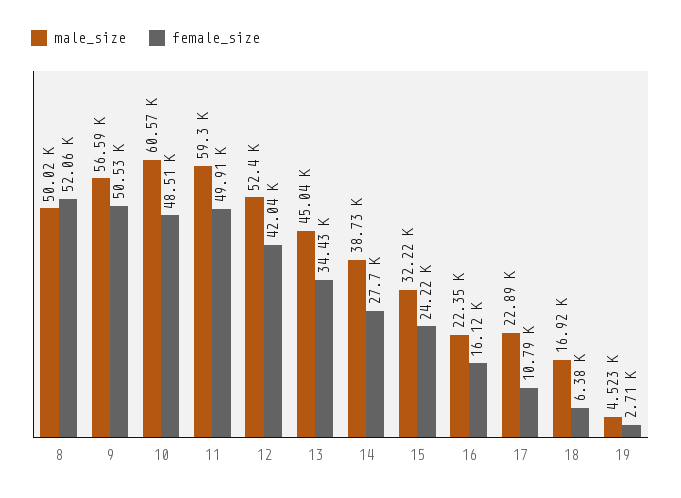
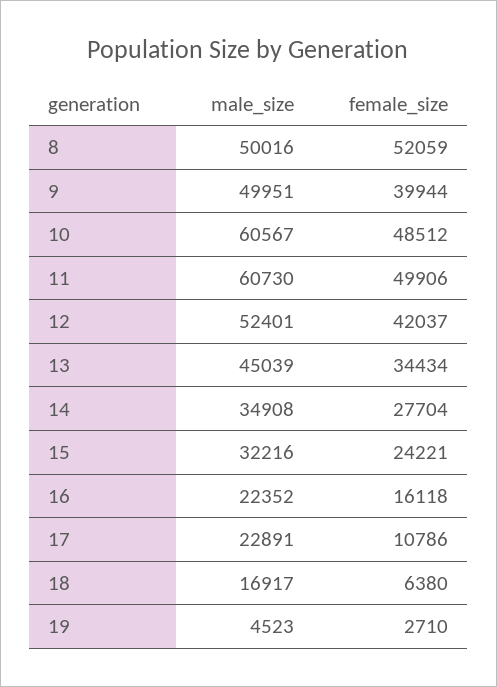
  {
    "male_size": {
      "8": 50016,
-     "9": 56590,
+     "9": 49951,
      "10": 60567,
-     "11": 59300,
+     "11": 60730,
      "12": 52401,
      "13": 45039,
-     "14": 38730,
+     "14": 34908,
      "15": 32216,
      "16": 22352,
      "17": 22891,
      "18": 16917,
      "19": 4523
    },
    "female_size": {
      "8": 52059,
-     "9": 50530,
+     "9": 39944,
      "10": 48512,
      "11": 49906,
      "12": 42037,
      "13": 34434,
      "14": 27704,
      "15": 24221,
      "16": 16118,
      "17": 10786,
      "18": 6380,
      "19": 2710
    }
  }

